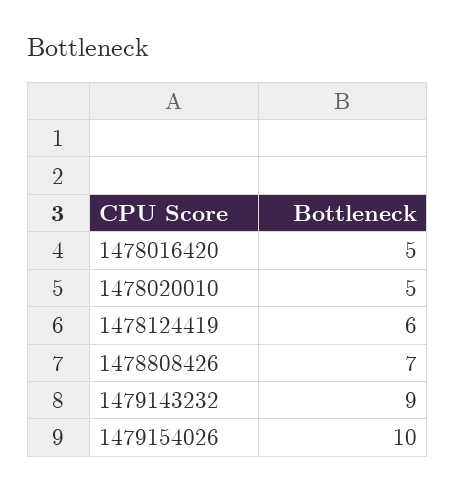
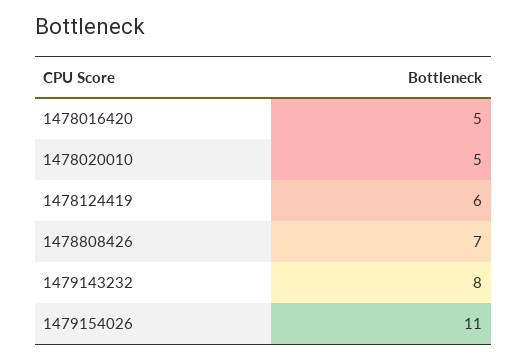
  {
    "1478016420": 5,
    "1478020010": 5,
    "1478124419": 6,
    "1478808426": 7,
-   "1479143232": 9,
+   "1479143232": 8,
-   "1479154026": 10
+   "1479154026": 11
  }

